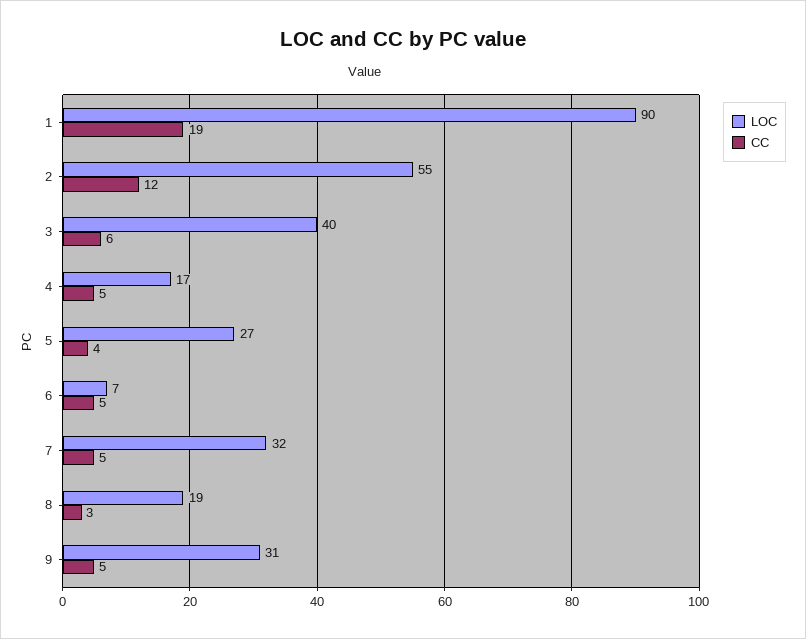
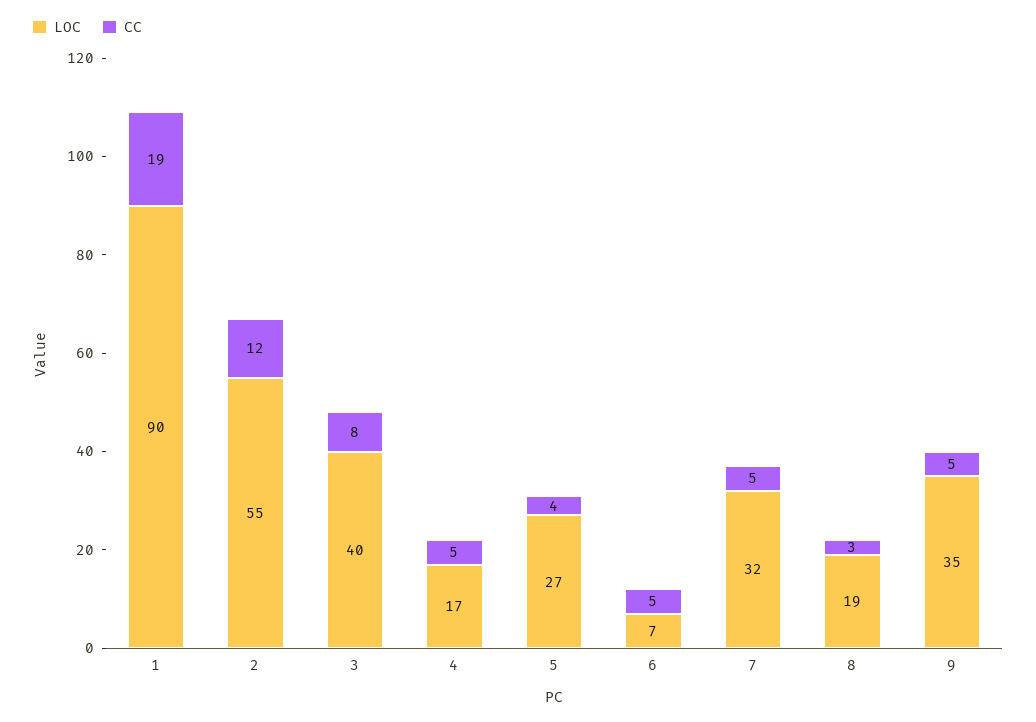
  {
    "LOC": {
      "1": 90,
      "2": 55,
      "3": 40,
      "4": 17,
      "5": 27,
      "6": 7,
      "7": 32,
      "8": 19,
-     "9": 31
+     "9": 35
    },
    "CC": {
      "1": 19,
      "2": 12,
-     "3": 6,
+     "3": 8,
      "4": 5,
      "5": 4,
      "6": 5,
      "7": 5,
      "8": 3,
      "9": 5
    }
  }

